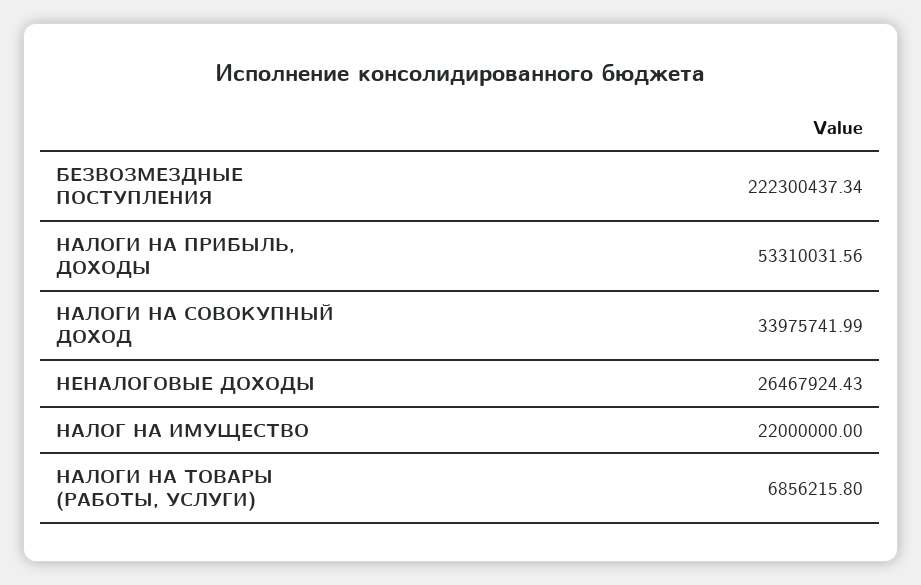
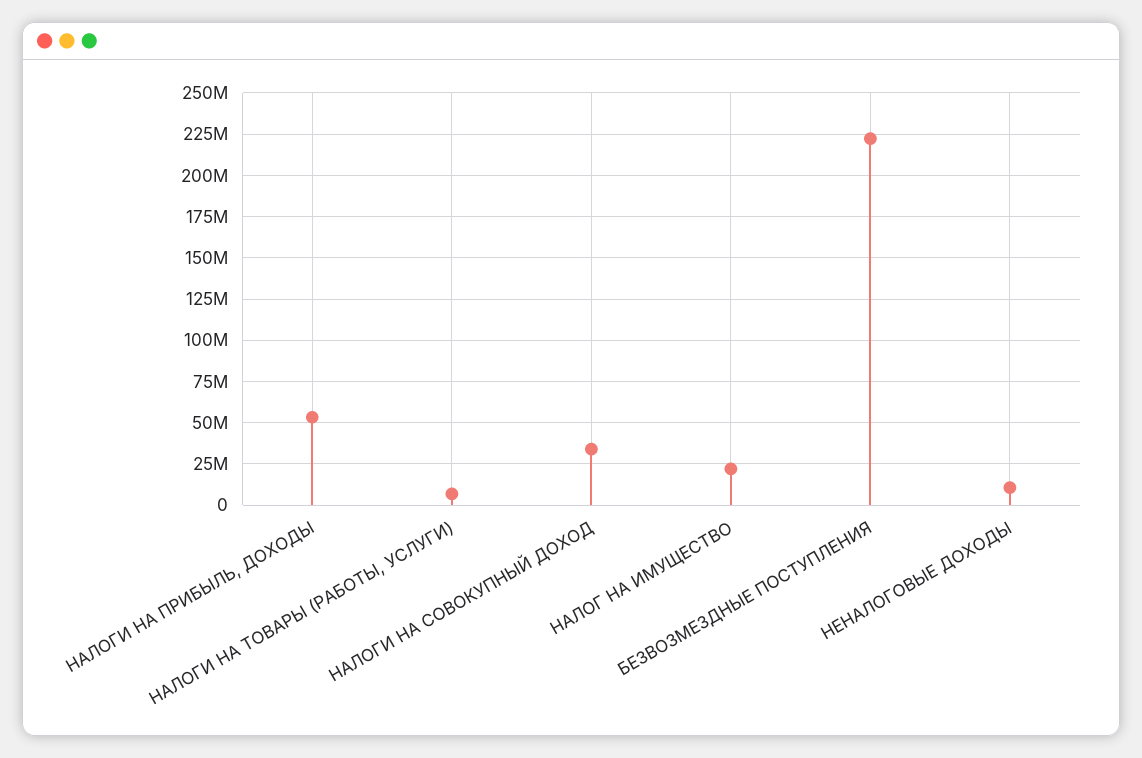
  {
    "БЕЗВОЗМЕЗДНЫЕ ПОСТУПЛЕНИЯ": 222300437.34,
    "НАЛОГИ НА ПРИБЫЛЬ, ДОХОДЫ": 53310031.56,
    "НАЛОГИ НА СОВОКУПНЫЙ ДОХОД": 33975741.99,
-   "НЕНАЛОГОВЫЕ ДОХОДЫ": 26467924.43,
+   "НЕНАЛОГОВЫЕ ДОХОДЫ": 10000000,
    "НАЛОГ НА ИМУЩЕСТВО": 22000000,
    "НАЛОГИ НА ТОВАРЫ (РАБОТЫ, УСЛУГИ)": 6856215.8
  }

